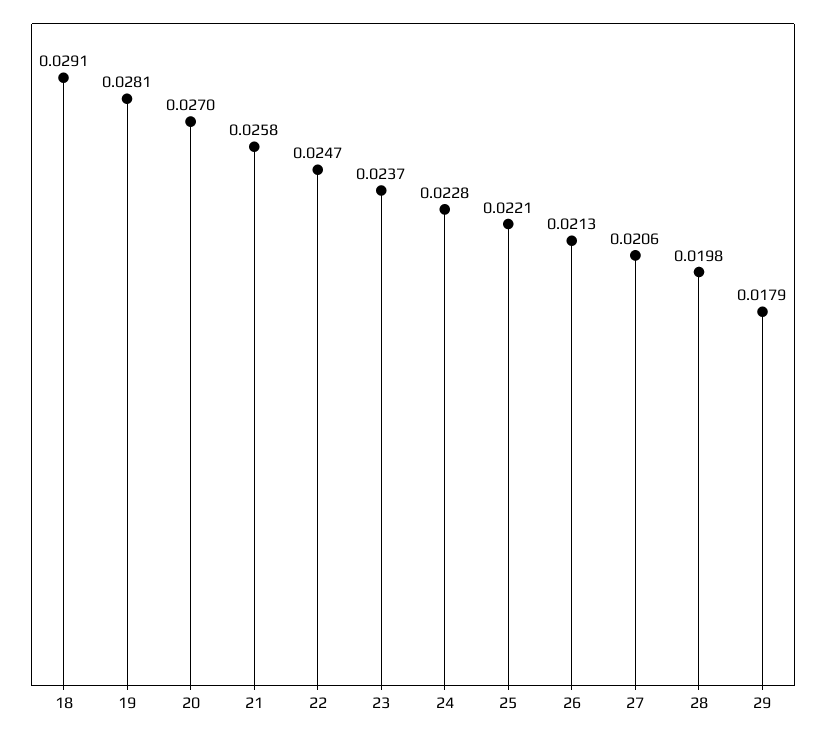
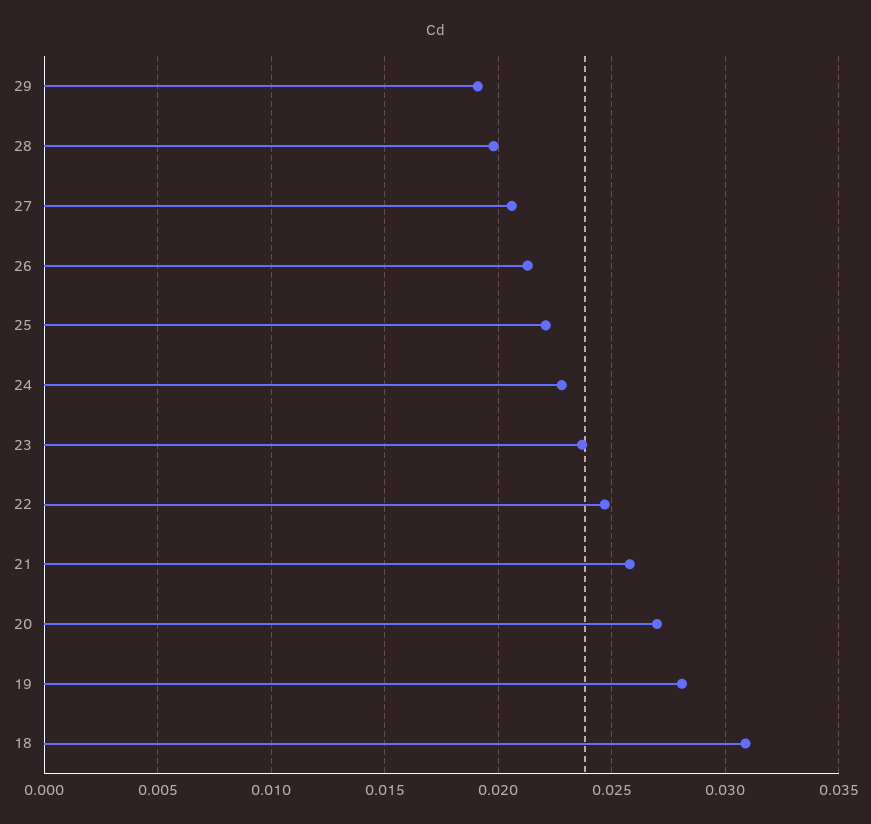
  {
-   "18": 0.0291,
+   "18": 0.031,
    "19": 0.0281,
    "20": 0.027,
    "21": 0.0258,
    "22": 0.0247,
    "23": 0.0237,
    "24": 0.0228,
    "25": 0.0221,
    "26": 0.0213,
    "27": 0.0206,
    "28": 0.0198,
-   "29": 0.0179
+   "29": 0.019
  }

